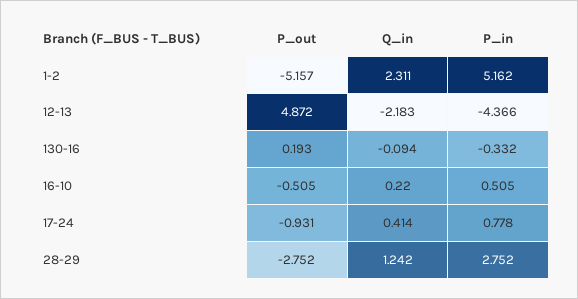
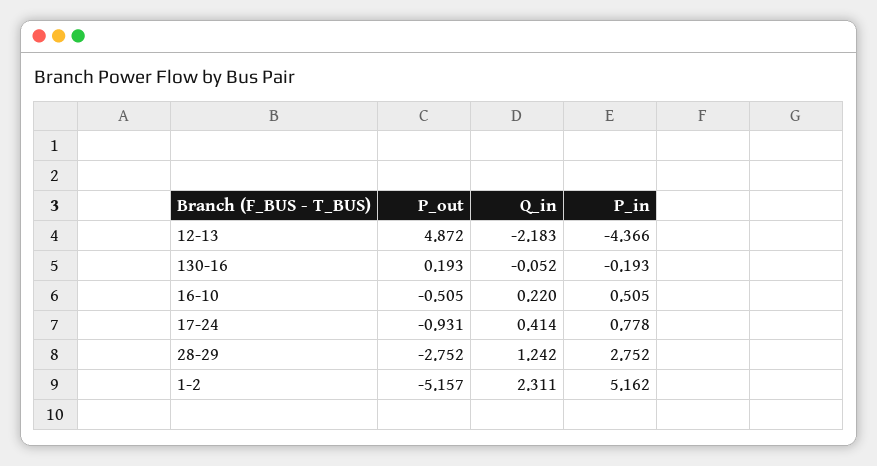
  {
    "P_out": {
      "1-2": -5.157,
      "12-13": 4.872,
      "130-16": 0.193,
      "16-10": -0.505,
      "17-24": -0.931,
      "28-29": -2.752
    },
    "Q_in": {
      "1-2": 2.311,
      "12-13": -2.183,
-     "130-16": -0.094,
+     "130-16": -0.052,
      "16-10": 0.22,
      "17-24": 0.414,
      "28-29": 1.242
    },
    "P_in": {
      "1-2": 5.162,
      "12-13": -4.366,
-     "130-16": -0.332,
+     "130-16": -0.193,
      "16-10": 0.505,
      "17-24": 0.778,
      "28-29": 2.752
    }
  }

